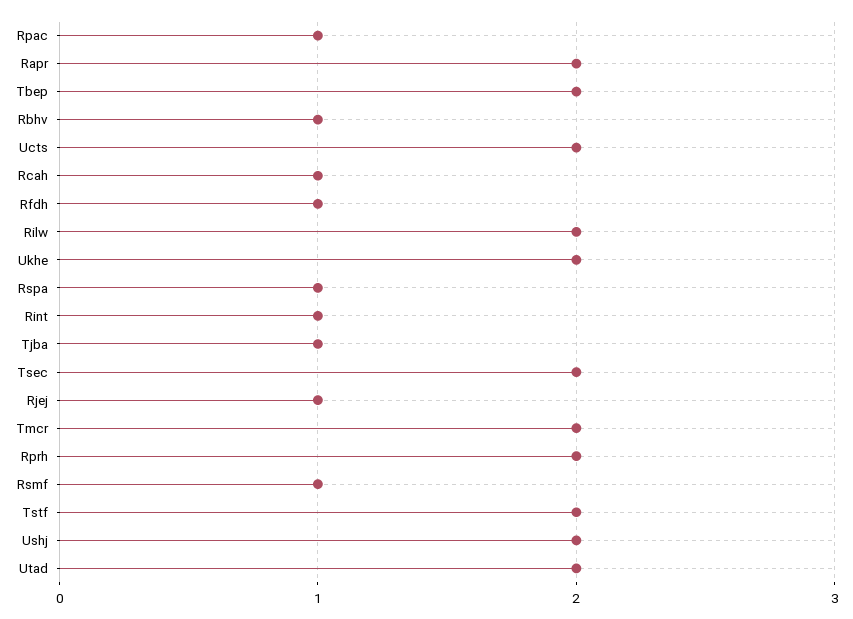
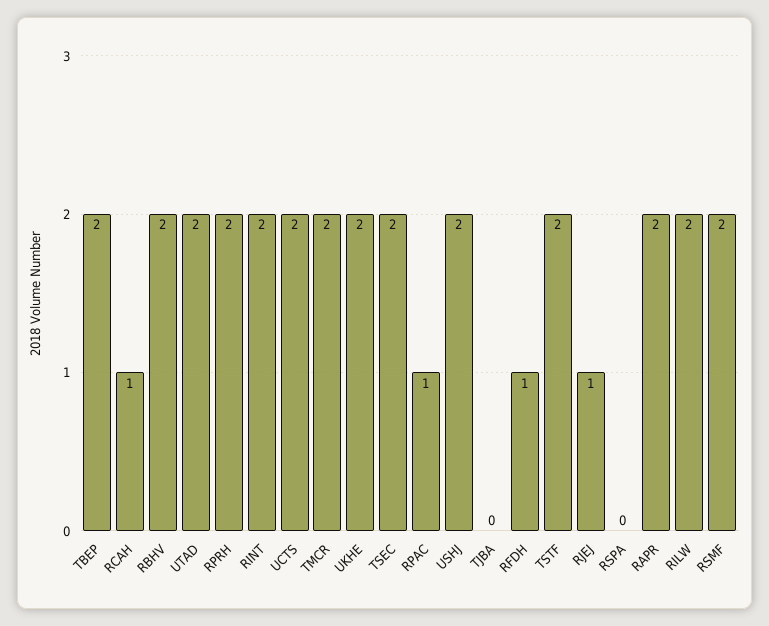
  {
    "Rpac": 1,
    "Rapr": 2,
    "Tbep": 2,
-   "Rbhv": 1,
+   "Rbhv": 2,
    "Ucts": 2,
    "Rcah": 1,
    "Rfdh": 1,
    "Rilw": 2,
    "Ukhe": 2,
-   "Rspa": 1,
+   "Rspa": 0,
-   "Rint": 1,
+   "Rint": 2,
-   "Tjba": 1,
+   "Tjba": 0,
    "Tsec": 2,
    "Rjej": 1,
    "Tmcr": 2,
    "Rprh": 2,
-   "Rsmf": 1,
+   "Rsmf": 2,
    "Tstf": 2,
    "Ushj": 2,
    "Utad": 2
  }

